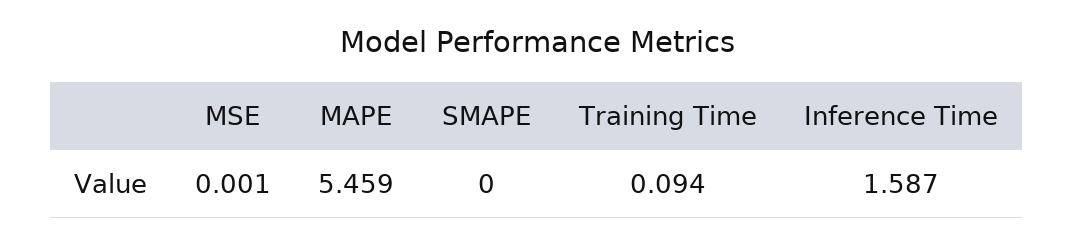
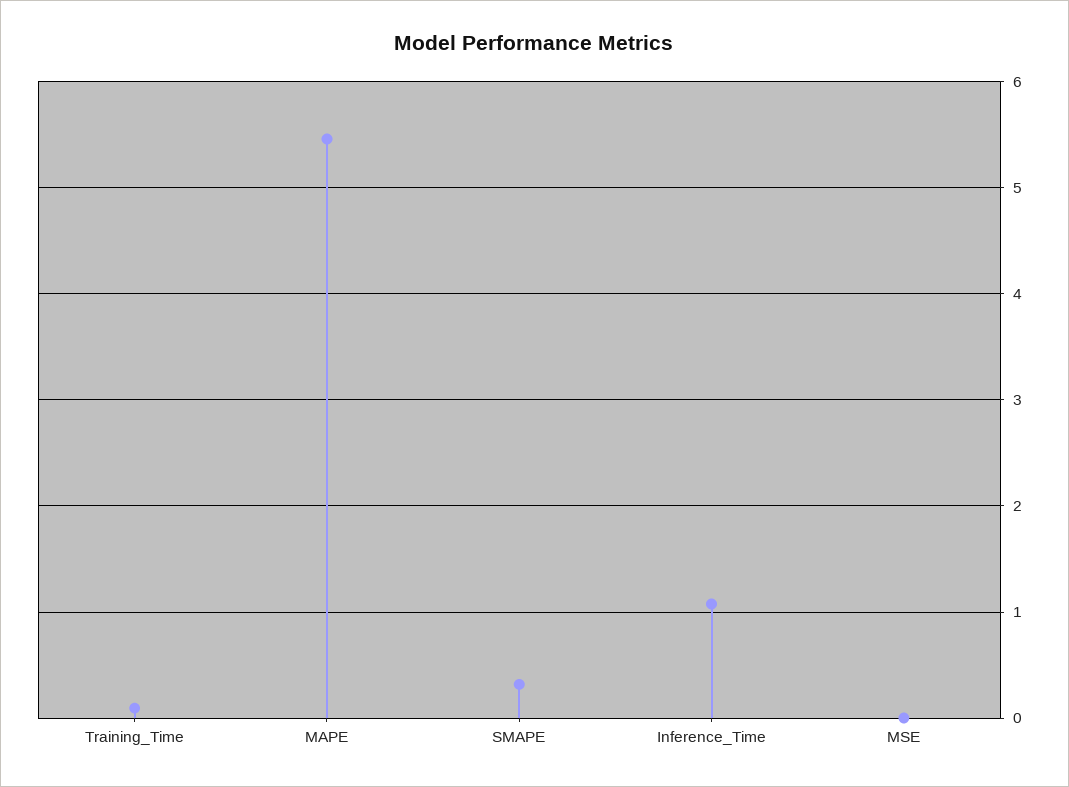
  {
    "MSE": 0.001,
    "MAPE": 5.459,
-   "SMAPE": 0,
+   "SMAPE": 0.3,
    "Training Time": 0.094,
-   "Inference Time": 1.587
+   "Inference Time": 1.1
  }

